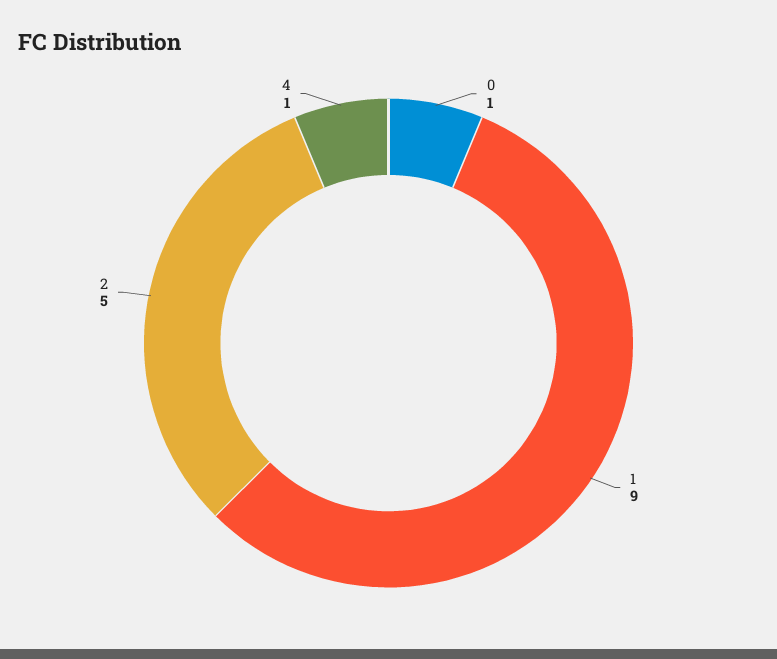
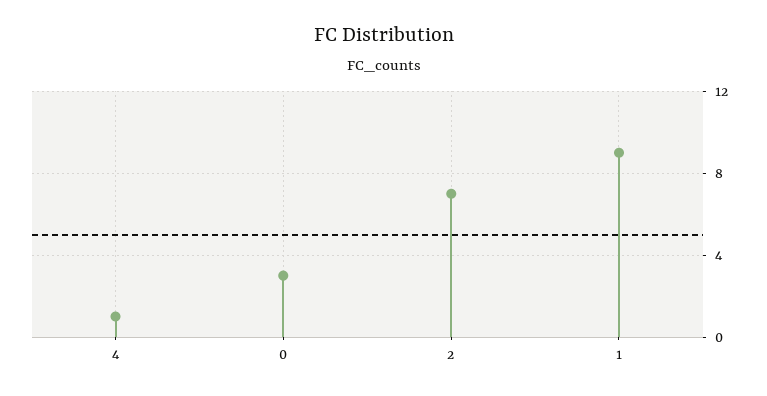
  {
-   "0": 1,
+   "0": 3,
    "1": 9,
-   "2": 5,
+   "2": 7,
    "4": 1
  }

